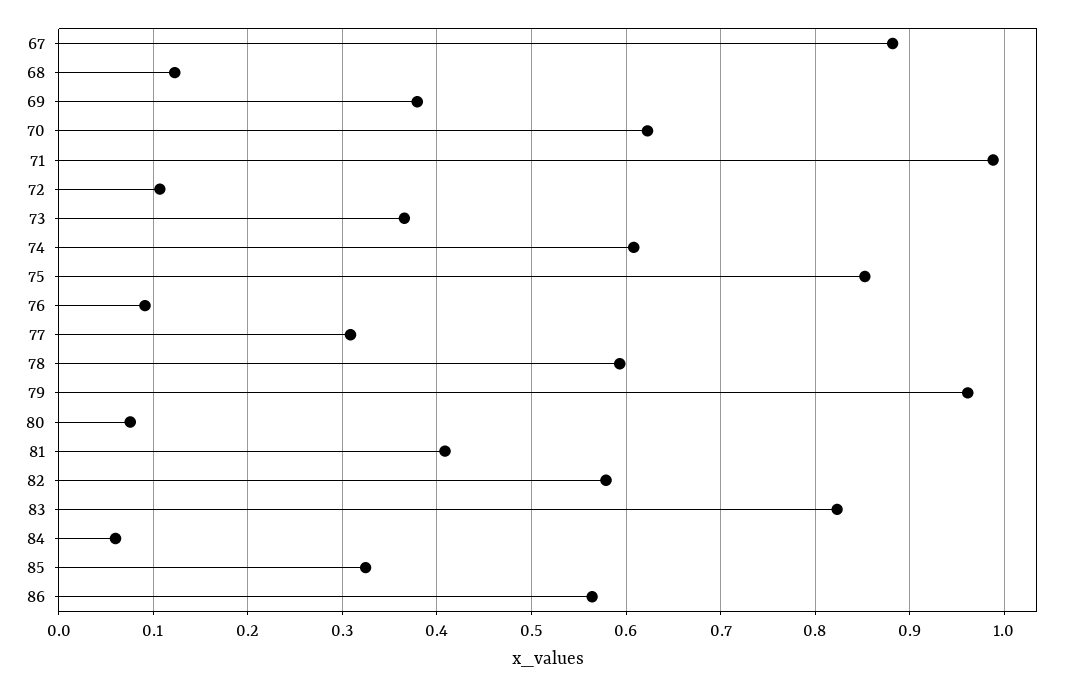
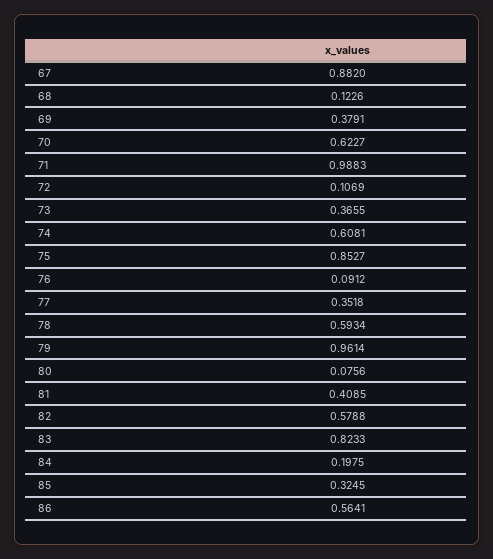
  {
    "67": 0.882,
    "68": 0.1226,
    "69": 0.3791,
    "70": 0.6227,
    "71": 0.9883,
    "72": 0.1069,
    "73": 0.3655,
    "74": 0.6081,
    "75": 0.8527,
    "76": 0.0912,
-   "77": 0.31,
+   "77": 0.3518,
    "78": 0.5934,
    "79": 0.9614,
    "80": 0.0756,
    "81": 0.4085,
    "82": 0.5788,
    "83": 0.8233,
-   "84": 0.06,
+   "84": 0.1975,
    "85": 0.3245,
    "86": 0.5641
  }

